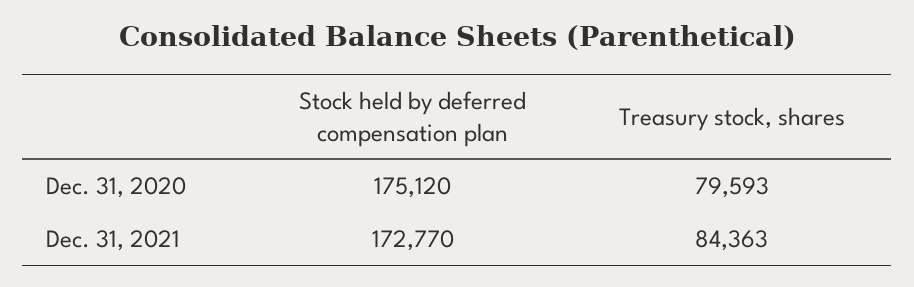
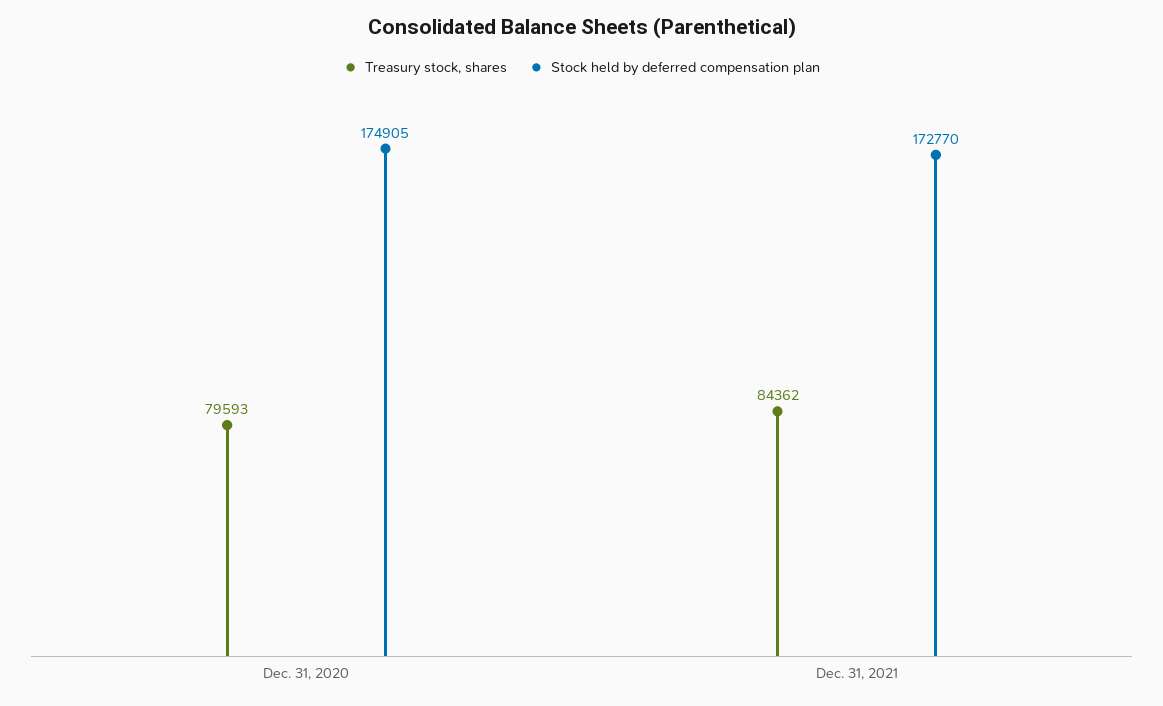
  {
    "Stock held by deferred compensation plan": {
-     "Dec. 31, 2020": 175120,
+     "Dec. 31, 2020": 174905,
      "Dec. 31, 2021": 172770
    },
    "Treasury stock, shares": {
      "Dec. 31, 2020": 79593,
-     "Dec. 31, 2021": 84363
+     "Dec. 31, 2021": 84362
    }
  }

